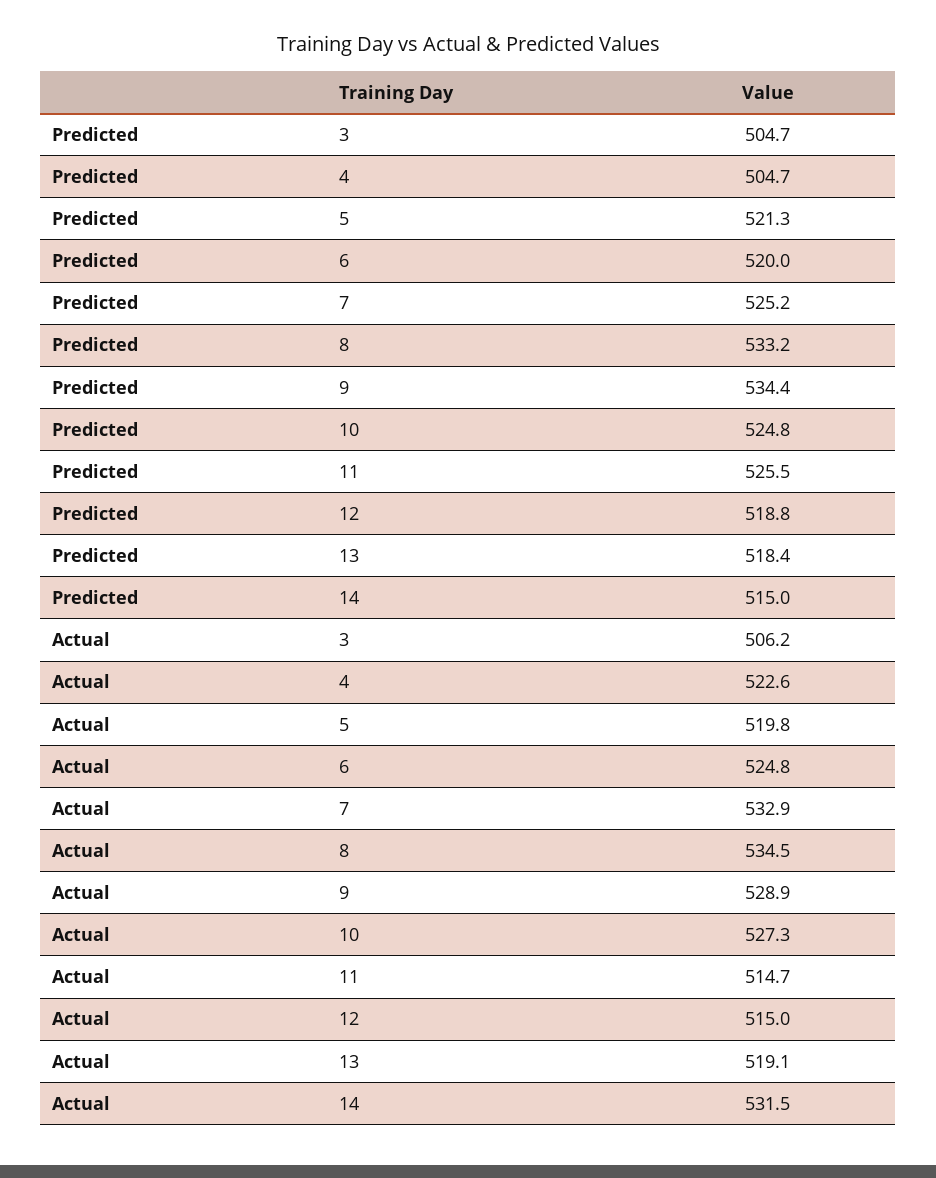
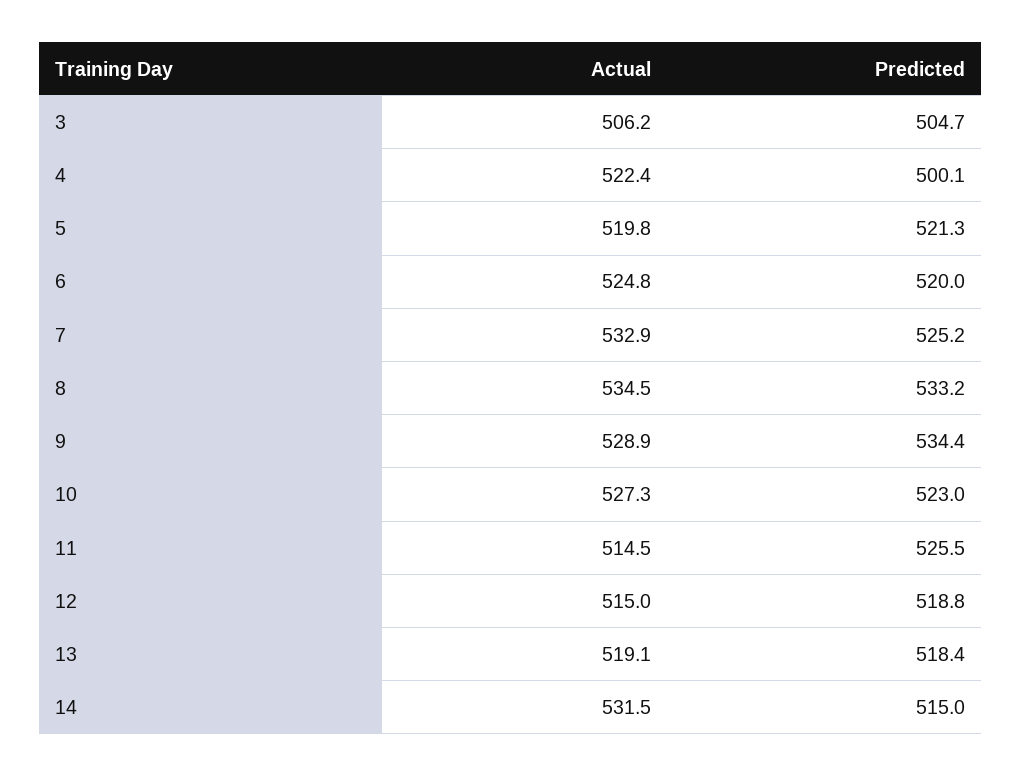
  {
    "Predicted": {
      "3": 504.7,
-     "4": 504.7,
+     "4": 500.1,
      "5": 521.3,
      "6": 520,
      "7": 525.2,
      "8": 533.2,
      "9": 534.4,
-     "10": 524.8,
+     "10": 523,
      "11": 525.5,
      "12": 518.8,
      "13": 518.4,
      "14": 515
    },
    "Actual": {
      "3": 506.2,
-     "4": 522.6,
+     "4": 522.4,
      "5": 519.8,
      "6": 524.8,
      "7": 532.9,
      "8": 534.5,
      "9": 528.9,
      "10": 527.3,
-     "11": 514.7,
+     "11": 514.5,
      "12": 515,
      "13": 519.1,
      "14": 531.5
    }
  }

